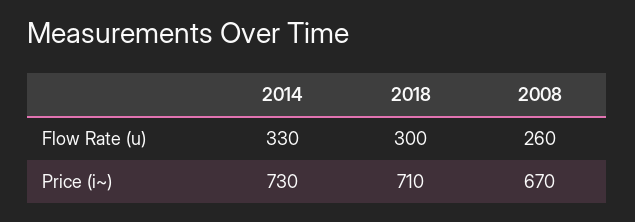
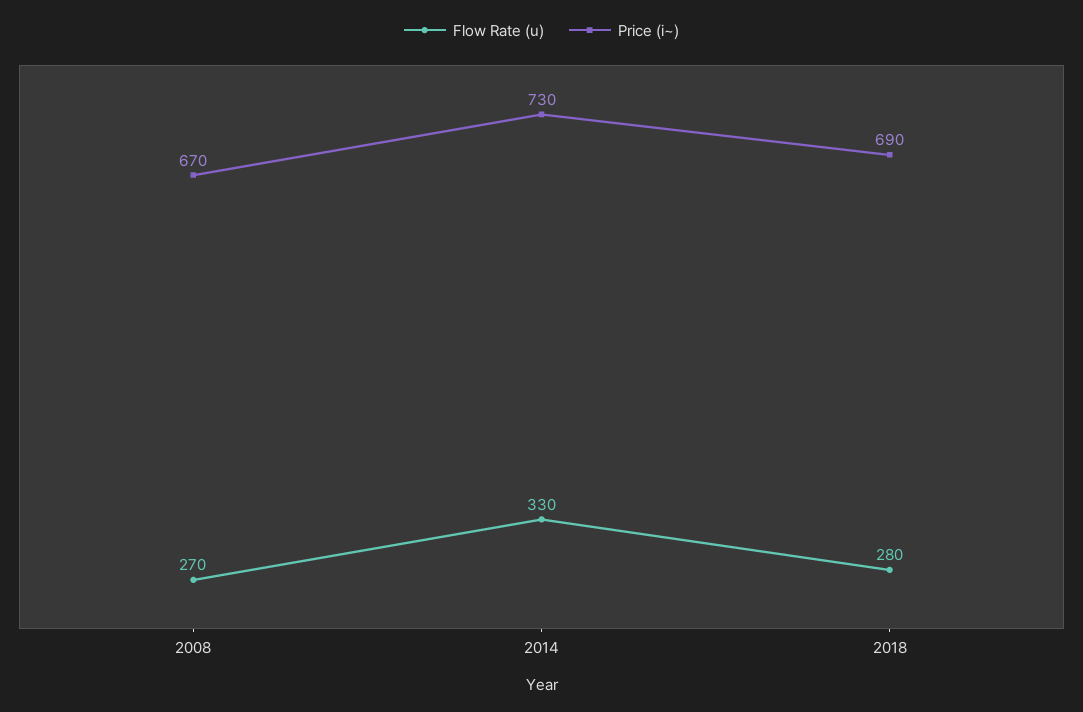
  {
    "Flow Rate (u)": {
      "2014": 330,
-     "2018": 300,
+     "2018": 280,
-     "2008": 260
+     "2008": 270
    },
    "Price (i~)": {
      "2014": 730,
-     "2018": 710,
+     "2018": 690,
      "2008": 670
    }
  }

